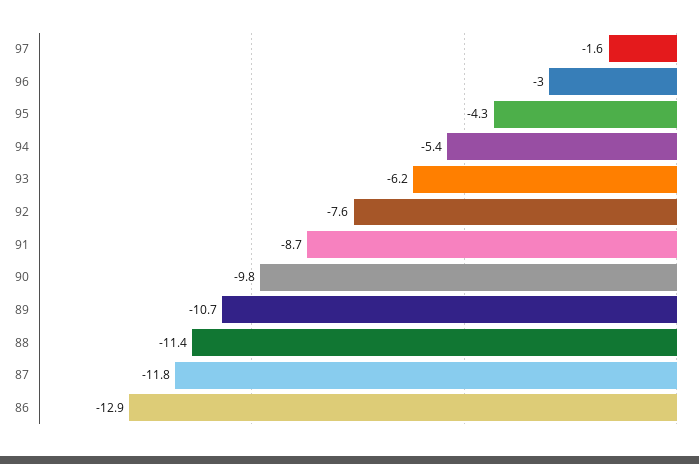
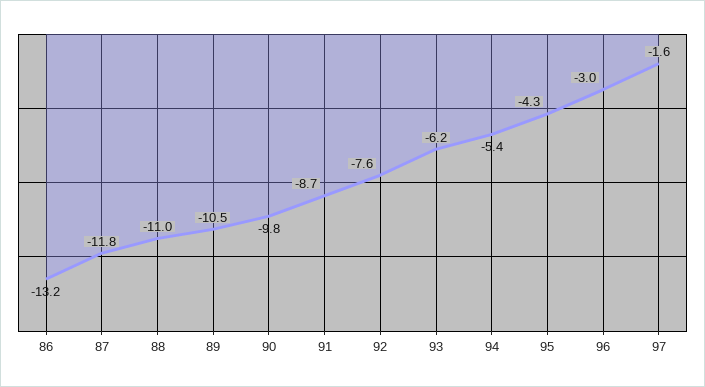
  {
    "97": -1.6,
    "96": -3,
    "95": -4.3,
    "94": -5.4,
    "93": -6.2,
    "92": -7.6,
    "91": -8.7,
    "90": -9.8,
-   "89": -10.7,
+   "89": -10.5,
-   "88": -11.4,
+   "88": -11,
    "87": -11.8,
-   "86": -12.9
+   "86": -13.2
  }

